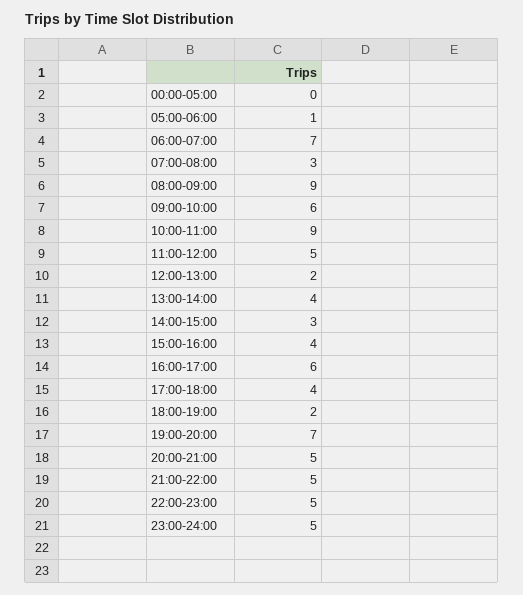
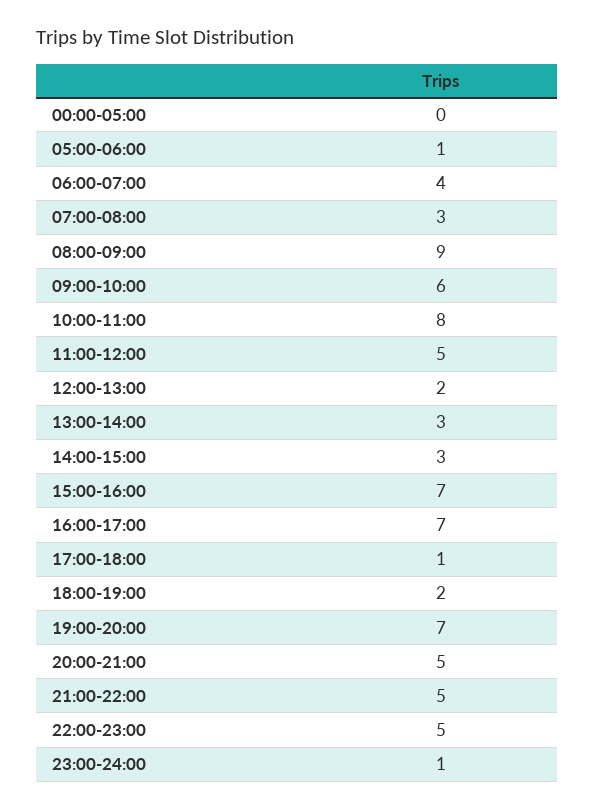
  {
    "00:00-05:00": 0,
    "05:00-06:00": 1,
-   "06:00-07:00": 7,
+   "06:00-07:00": 4,
    "07:00-08:00": 3,
    "08:00-09:00": 9,
    "09:00-10:00": 6,
-   "10:00-11:00": 9,
+   "10:00-11:00": 8,
    "11:00-12:00": 5,
    "12:00-13:00": 2,
-   "13:00-14:00": 4,
+   "13:00-14:00": 3,
    "14:00-15:00": 3,
-   "15:00-16:00": 4,
+   "15:00-16:00": 7,
-   "16:00-17:00": 6,
+   "16:00-17:00": 7,
-   "17:00-18:00": 4,
+   "17:00-18:00": 1,
    "18:00-19:00": 2,
    "19:00-20:00": 7,
    "20:00-21:00": 5,
    "21:00-22:00": 5,
    "22:00-23:00": 5,
-   "23:00-24:00": 5
+   "23:00-24:00": 1
  }

